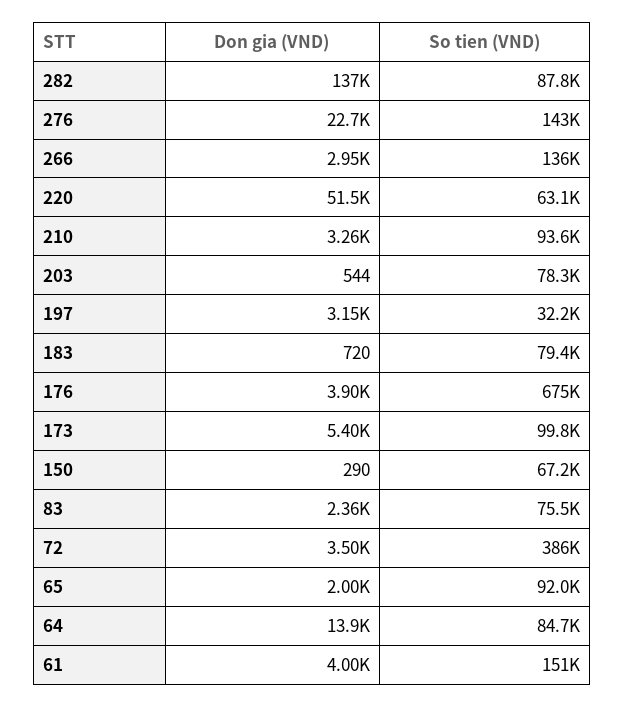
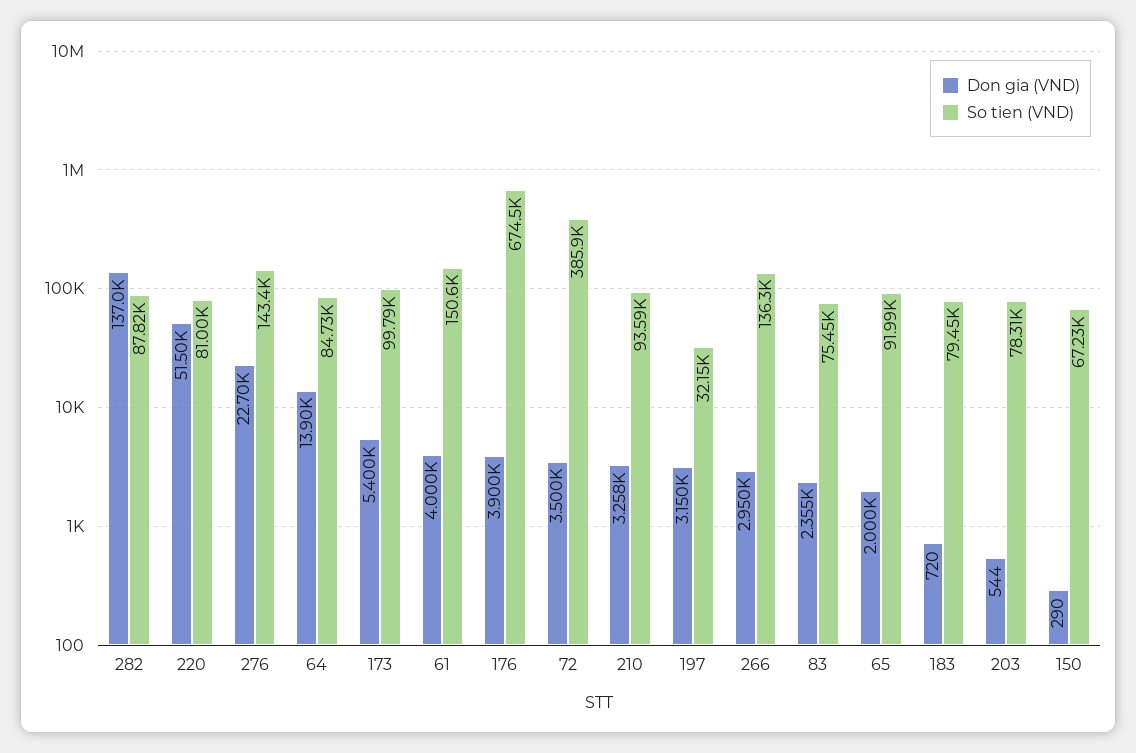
  {
    "Don gia (VND)": {
      "282": 137000,
      "276": 22700,
      "266": 2950,
      "220": 51500,
      "210": 3258,
      "203": 544,
      "197": 3150,
      "183": 720,
      "176": 3900,
      "173": 5400,
      "150": 290,
      "83": 2355,
      "72": 3500,
      "65": 2000,
      "64": 13900,
      "61": 4000
    },
    "So tien (VND)": {
      "282": 87820,
      "276": 143400,
      "266": 136300,
-     "220": 63100,
+     "220": 81000,
      "210": 93590,
      "203": 78310,
      "197": 32150,
      "183": 79450,
      "176": 674500,
      "173": 99790,
      "150": 67230,
      "83": 75450,
      "72": 385900,
      "65": 91990,
      "64": 84730,
      "61": 150600
    }
  }

